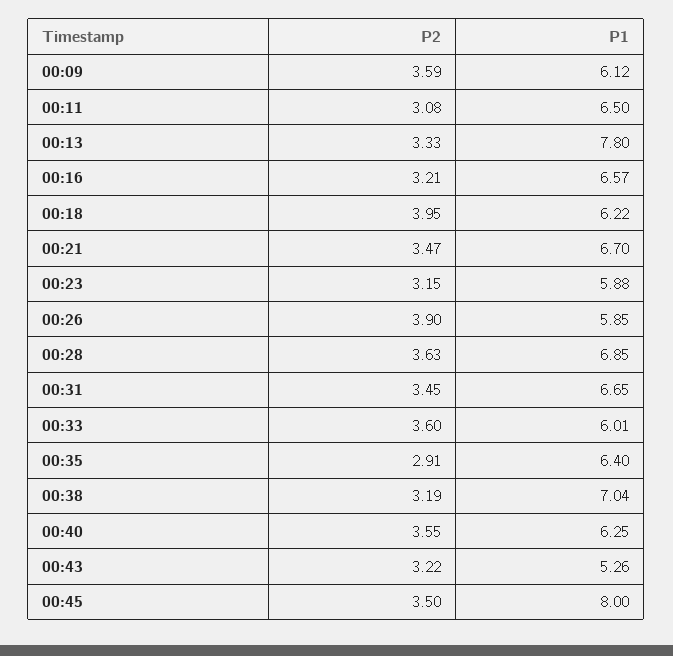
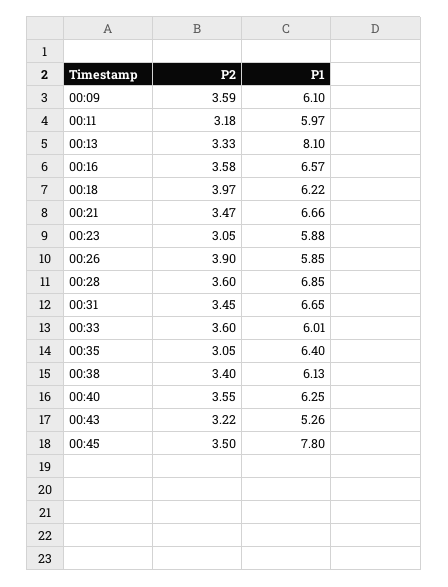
  {
    "P2": {
      "00:09": 3.59,
-     "00:11": 3.08,
+     "00:11": 3.18,
      "00:13": 3.33,
-     "00:16": 3.21,
+     "00:16": 3.58,
-     "00:18": 3.95,
+     "00:18": 3.97,
      "00:21": 3.47,
-     "00:23": 3.15,
+     "00:23": 3.05,
      "00:26": 3.9,
-     "00:28": 3.63,
+     "00:28": 3.6,
      "00:31": 3.45,
      "00:33": 3.6,
-     "00:35": 2.91,
+     "00:35": 3.05,
-     "00:38": 3.19,
+     "00:38": 3.4,
      "00:40": 3.55,
      "00:43": 3.22,
      "00:45": 3.5
    },
    "P1": {
-     "00:09": 6.12,
+     "00:09": 6.1,
-     "00:11": 6.5,
+     "00:11": 5.97,
-     "00:13": 7.8,
+     "00:13": 8.1,
      "00:16": 6.57,
      "00:18": 6.22,
-     "00:21": 6.7,
+     "00:21": 6.66,
      "00:23": 5.88,
      "00:26": 5.85,
      "00:28": 6.85,
      "00:31": 6.65,
      "00:33": 6.01,
      "00:35": 6.4,
-     "00:38": 7.04,
+     "00:38": 6.13,
      "00:40": 6.25,
      "00:43": 5.26,
-     "00:45": 8
+     "00:45": 7.8
    }
  }

